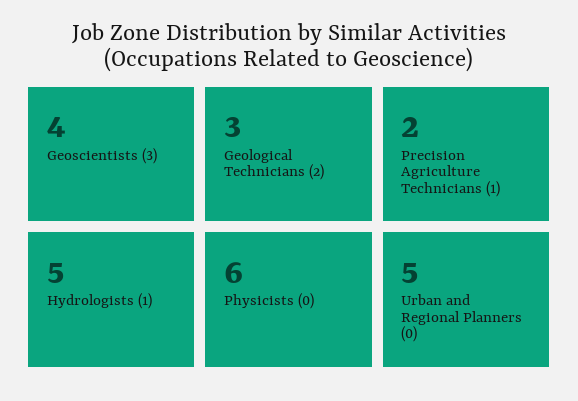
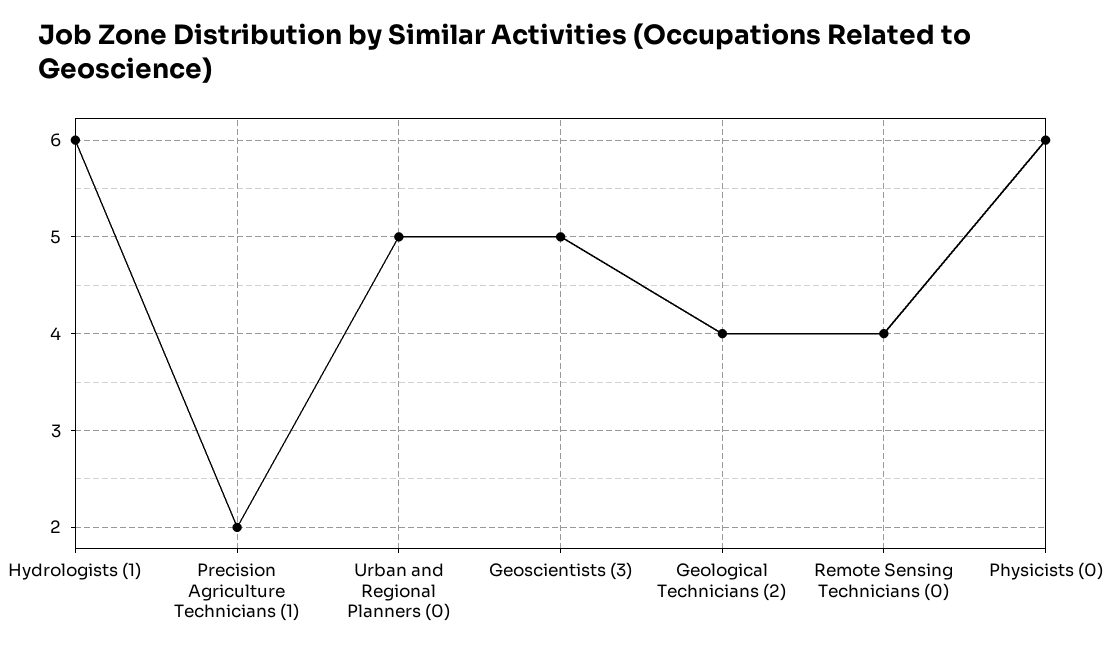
  {
-   "Geoscientists (3)": 4,
+   "Geoscientists (3)": 5,
-   "Geological Technicians (2)": 3,
+   "Geological Technicians (2)": 4,
    "Precision Agriculture Technicians (1)": 2,
-   "Hydrologists (1)": 5,
+   "Hydrologists (1)": 6,
    "Physicists (0)": 6,
-   "Urban and Regional Planners (0)": 5
+   "Urban and Regional Planners (0)": 5,
+   "Remote Sensing Technicians (0)": 4
  }

